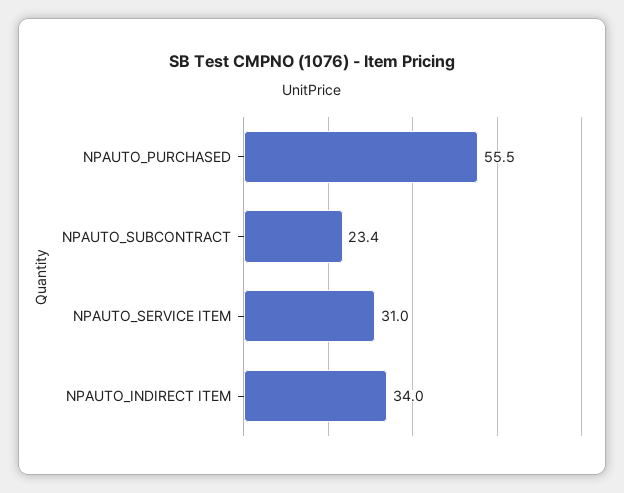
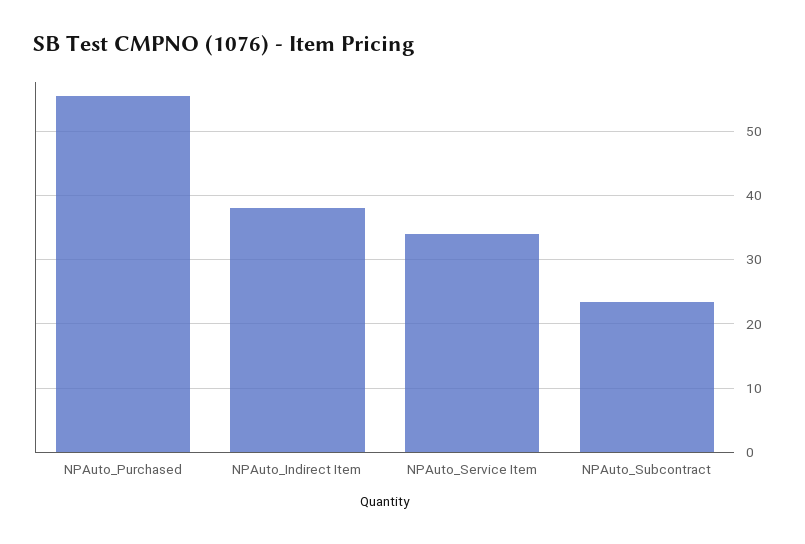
  {
    "NPAUTO_PURCHASED": 55.5,
    "NPAUTO_SUBCONTRACT": 23.4,
-   "NPAUTO_SERVICE ITEM": 31,
+   "NPAUTO_SERVICE ITEM": 34,
-   "NPAUTO_INDIRECT ITEM": 34
+   "NPAUTO_INDIRECT ITEM": 38
  }

